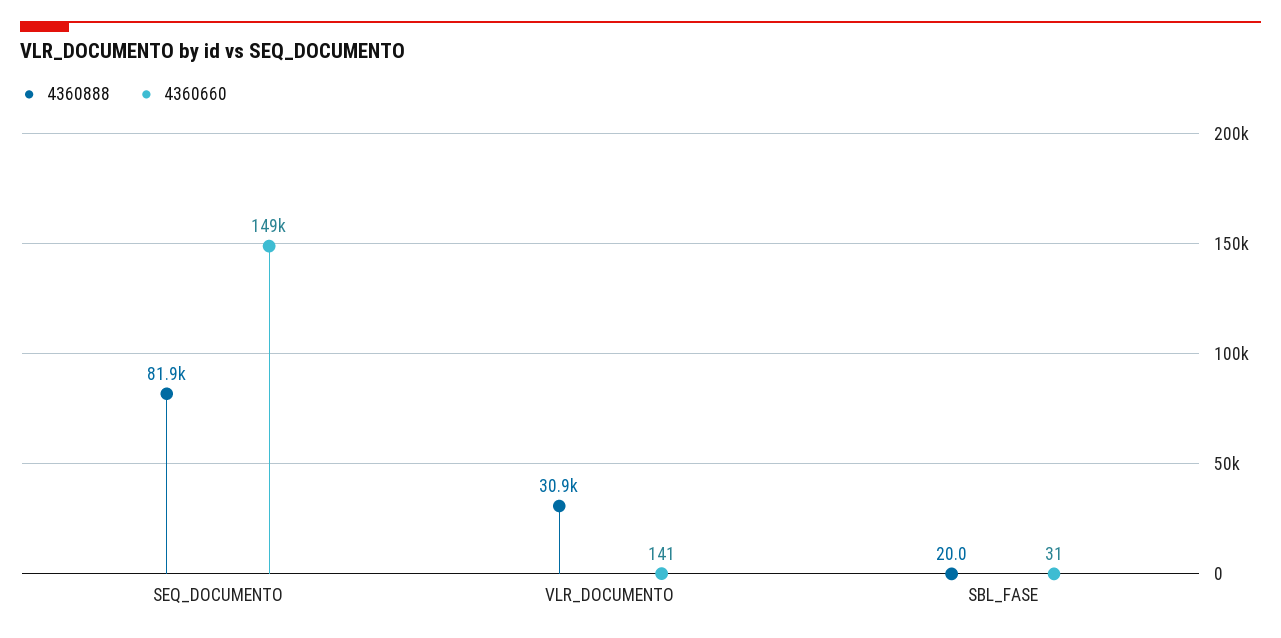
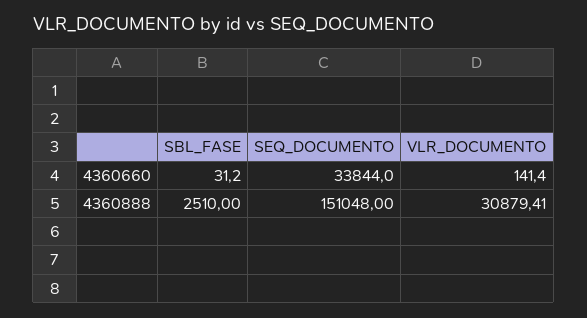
  {
    "4360888": {
-     "SEQ_DOCUMENTO": 81900,
+     "SEQ_DOCUMENTO": 151048,
      "VLR_DOCUMENTO": 30879.41,
-     "SBL_FASE": 20
+     "SBL_FASE": 2510
    },
    "4360660": {
-     "SEQ_DOCUMENTO": 149000,
+     "SEQ_DOCUMENTO": 33844,
      "VLR_DOCUMENTO": 141.4,
      "SBL_FASE": 31.2
    }
  }

